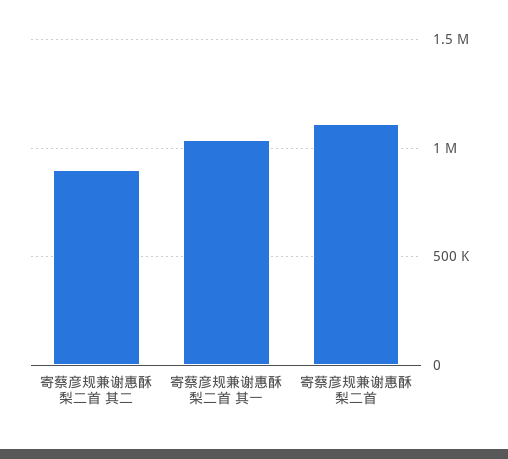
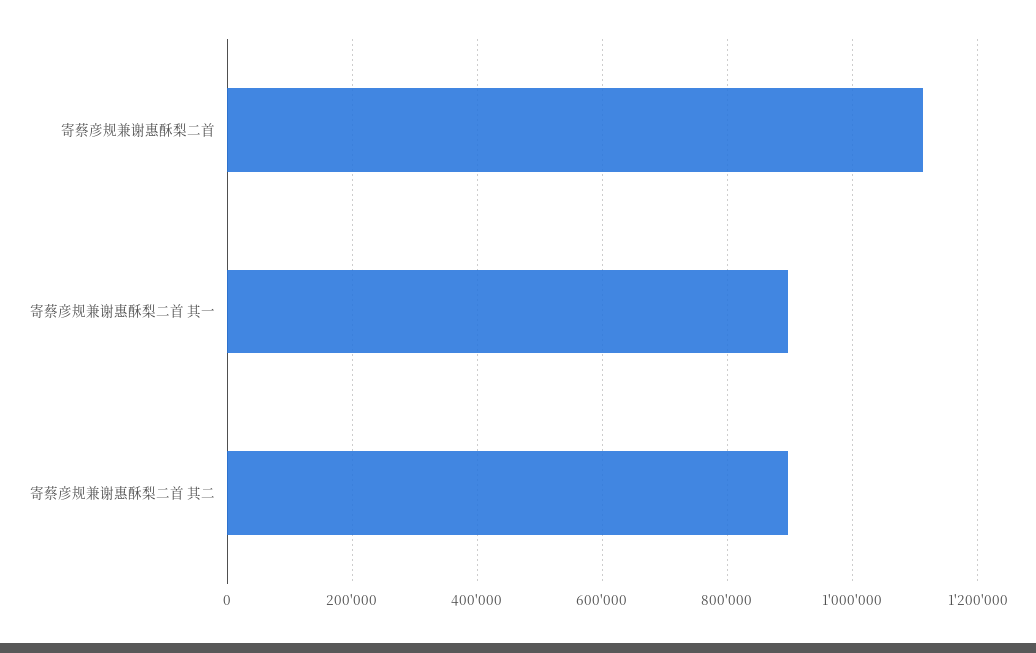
  {
    "寄蔡彦规兼谢惠酥梨二首 其二": 900000,
-   "寄蔡彦规兼谢惠酥梨二首 其一": 1050000,
+   "寄蔡彦规兼谢惠酥梨二首 其一": 900000,
    "寄蔡彦规兼谢惠酥梨二首": 1120000
  }

